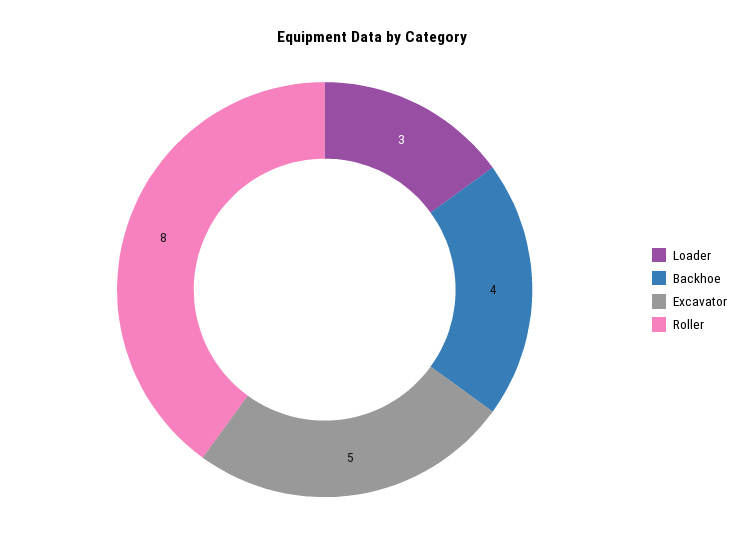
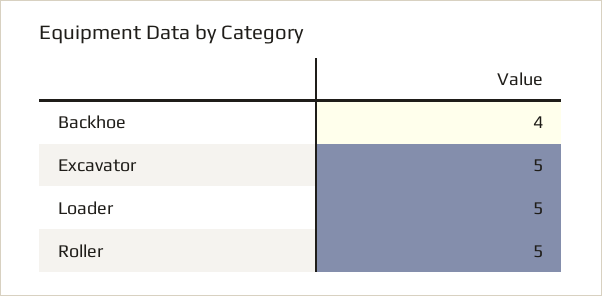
  {
-   "Loader": 3,
+   "Loader": 5,
    "Backhoe": 4,
    "Excavator": 5,
-   "Roller": 8
+   "Roller": 5
  }

